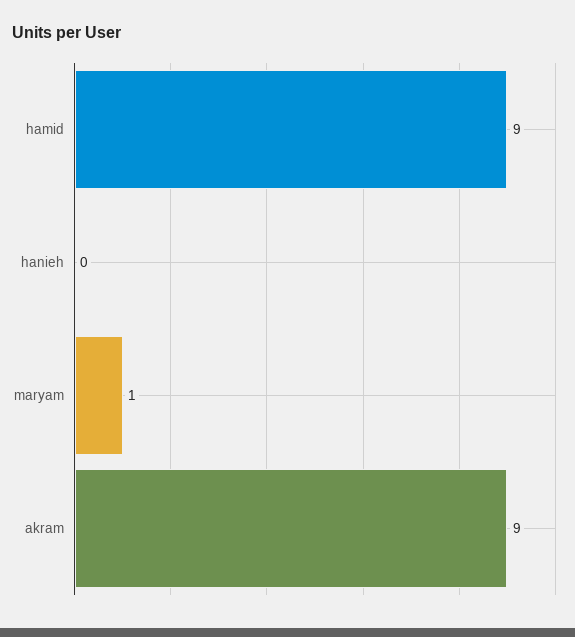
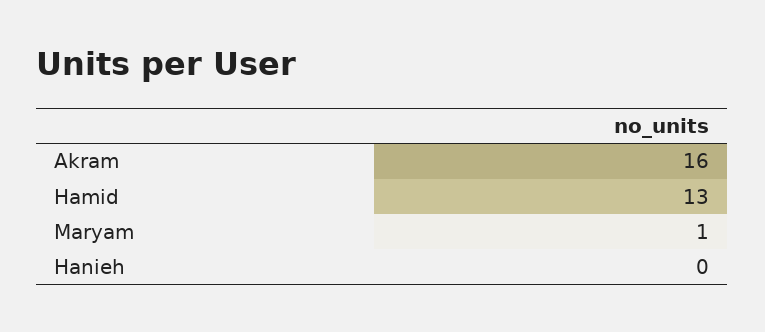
  {
-   "hamid": 9,
+   "hamid": 13,
    "hanieh": 0,
    "maryam": 1,
-   "akram": 9
+   "akram": 16
  }

